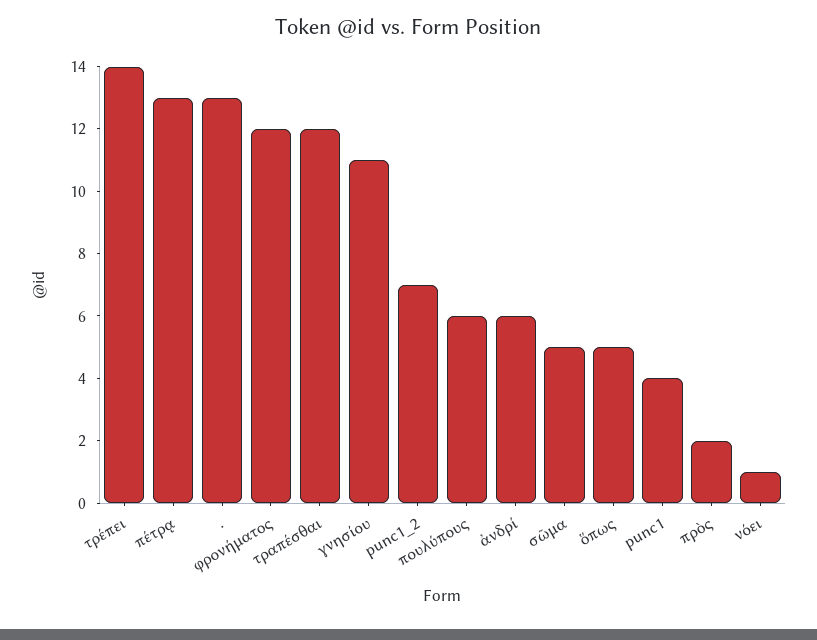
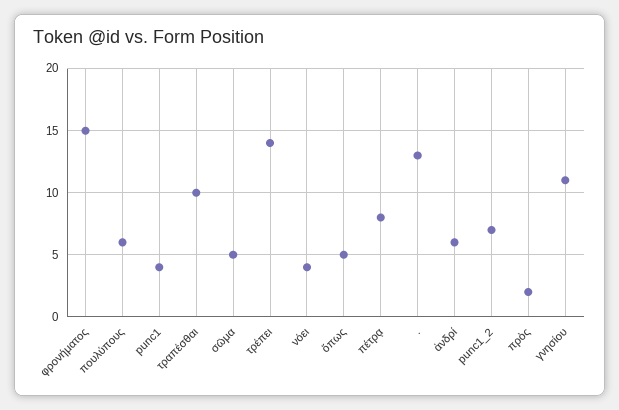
  {
    "τρέπει": 14,
-   "πέτρᾳ": 13,
+   "πέτρᾳ": 8,
    ".": 13,
-   "φρονήματος": 12,
+   "φρονήματος": 15,
-   "τραπέσθαι": 12,
+   "τραπέσθαι": 10,
    "γνησίου": 11,
    "punc1_2": 7,
    "πουλύπους": 6,
    "ἀνδρί": 6,
    "σῶμα": 5,
    "ὅπως": 5,
    "punc1": 4,
    "πρὸς": 2,
-   "νόει": 1
+   "νόει": 4
  }

